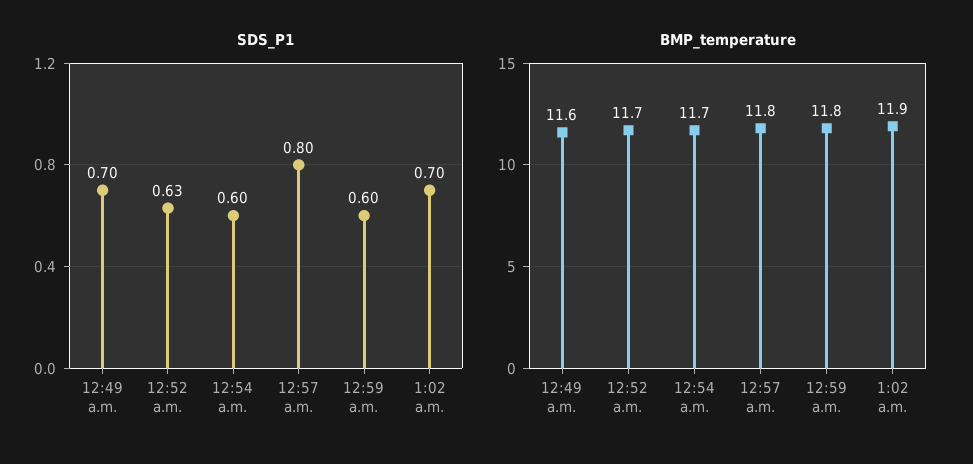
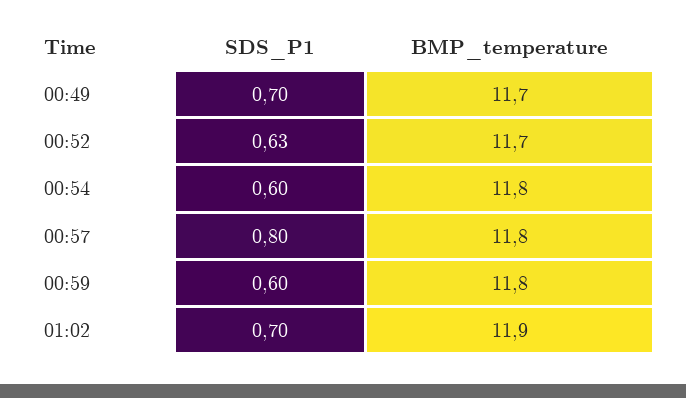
  {
    "SDS_P1": {
      "12:49 a.m.": 0.7,
      "12:52 a.m.": 0.63,
      "12:54 a.m.": 0.6,
      "12:57 a.m.": 0.8,
      "12:59 a.m.": 0.6,
      "1:02 a.m.": 0.7
    },
    "BMP_temperature": {
-     "12:49 a.m.": 11.6,
+     "12:49 a.m.": 11.7,
      "12:52 a.m.": 11.7,
-     "12:54 a.m.": 11.7,
+     "12:54 a.m.": 11.8,
      "12:57 a.m.": 11.8,
      "12:59 a.m.": 11.8,
      "1:02 a.m.": 11.9
    }
  }

